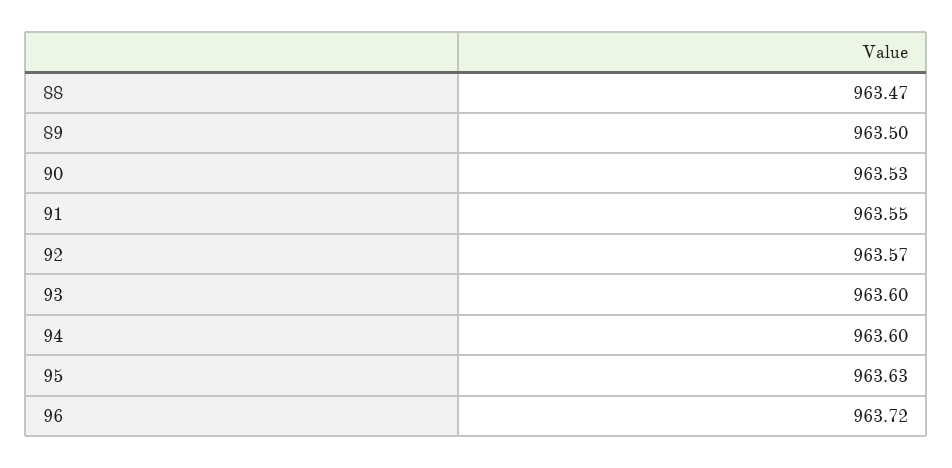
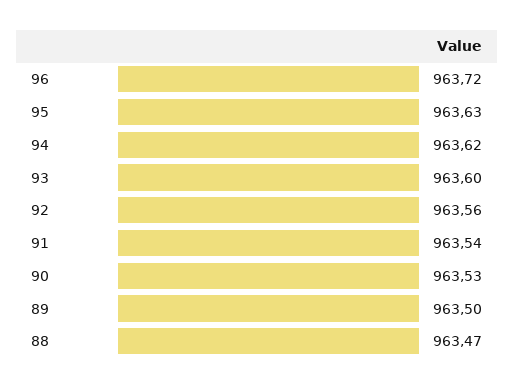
  {
    "88": 963.47,
    "89": 963.5,
    "90": 963.53,
-   "91": 963.55,
+   "91": 963.54,
-   "92": 963.57,
+   "92": 963.56,
    "93": 963.6,
-   "94": 963.6,
+   "94": 963.62,
    "95": 963.63,
    "96": 963.72
  }

